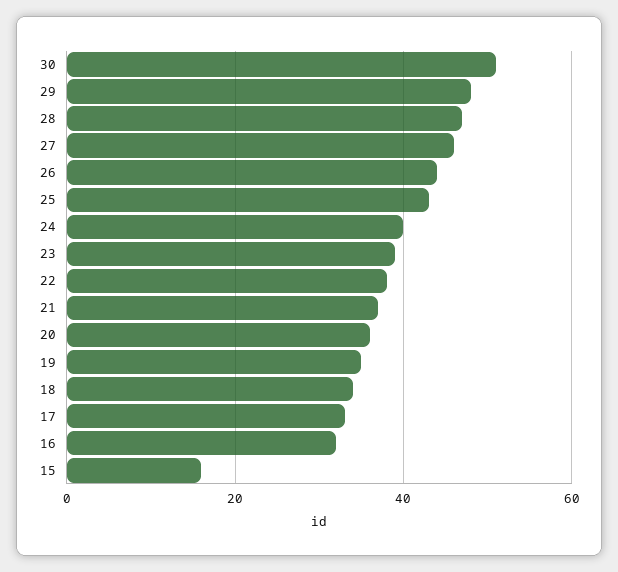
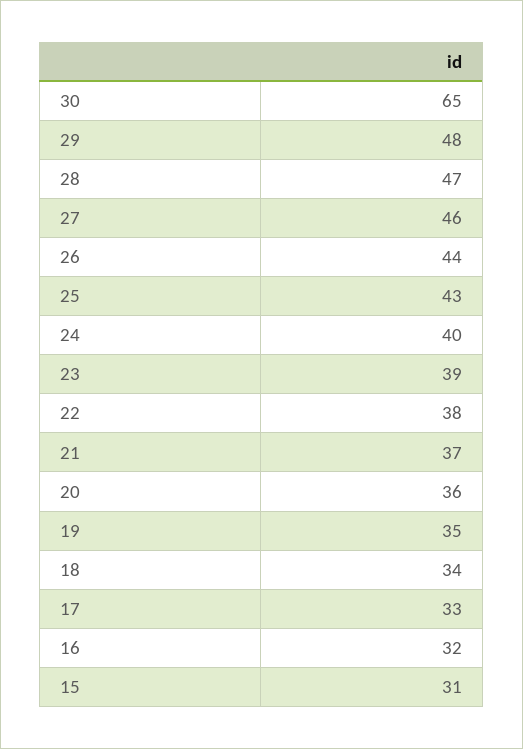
  {
-   "30": 50,
+   "30": 65,
    "29": 48,
    "28": 47,
    "27": 46,
    "26": 44,
    "25": 43,
    "24": 40,
    "23": 39,
    "22": 38,
    "21": 37,
    "20": 36,
    "19": 35,
    "18": 34,
    "17": 33,
    "16": 32,
-   "15": 15
+   "15": 31
  }

